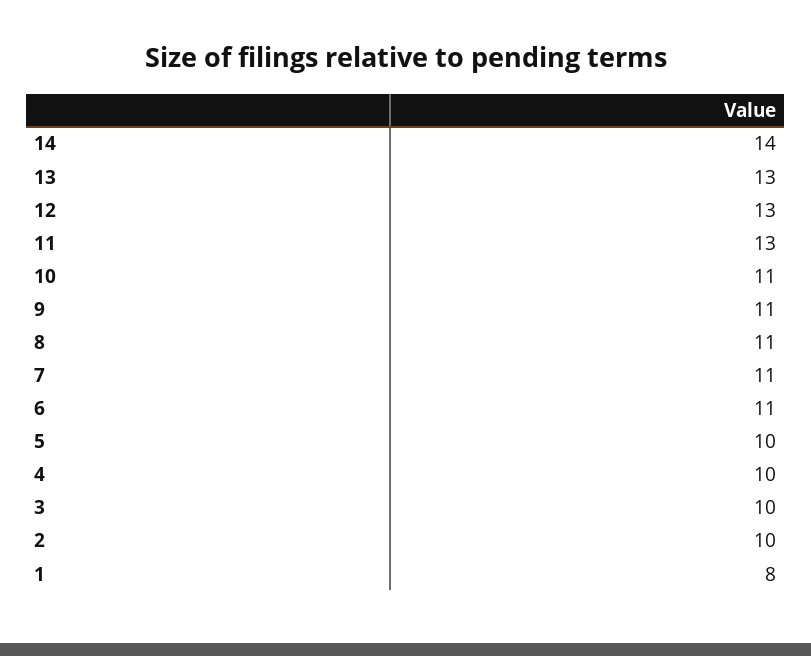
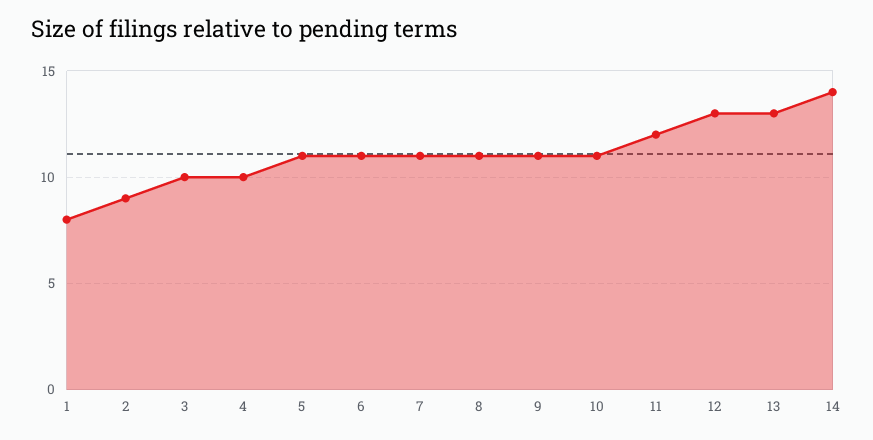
  {
    "14": 14,
    "13": 13,
    "12": 13,
-   "11": 13,
+   "11": 12,
    "10": 11,
    "9": 11,
    "8": 11,
    "7": 11,
    "6": 11,
-   "5": 10,
+   "5": 11,
    "4": 10,
    "3": 10,
-   "2": 10,
+   "2": 9,
    "1": 8
  }

